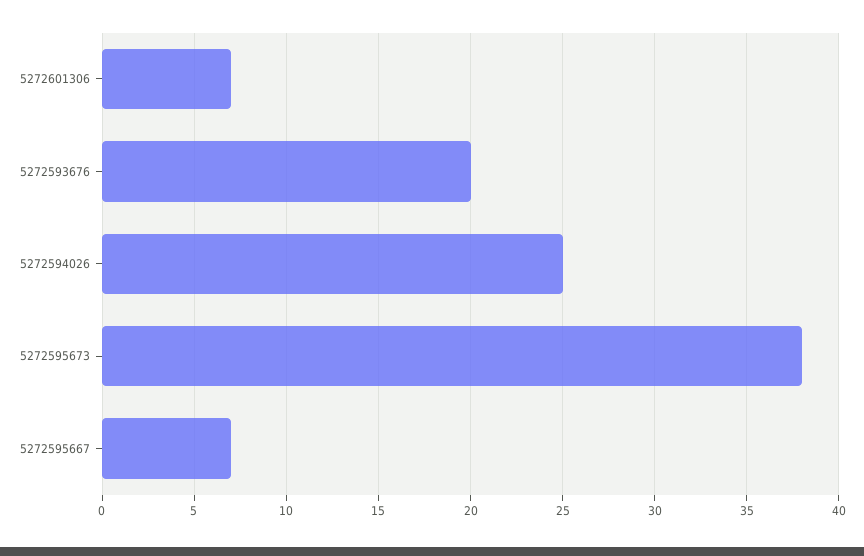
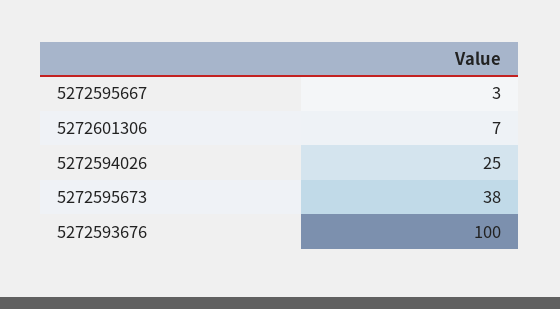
  {
    "5272601306": 7,
-   "5272593676": 20,
+   "5272593676": 100,
    "5272594026": 25,
    "5272595673": 38,
-   "5272595667": 7
+   "5272595667": 3
  }

